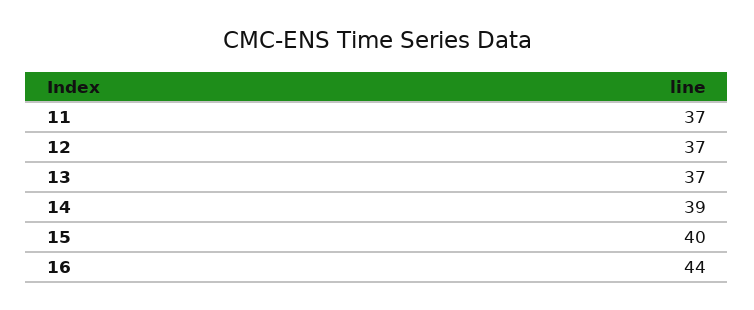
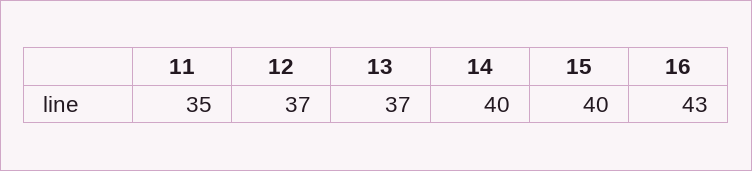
  {
-   "11": 37,
+   "11": 35,
    "12": 37,
    "13": 37,
-   "14": 39,
+   "14": 40,
    "15": 40,
-   "16": 44
+   "16": 43
  }

